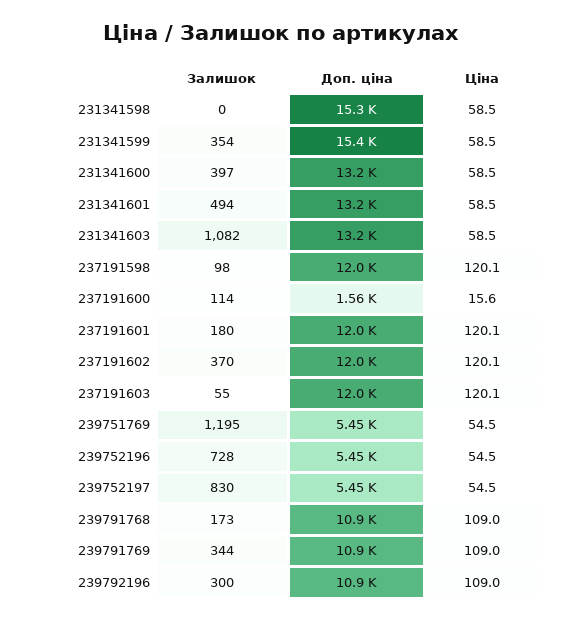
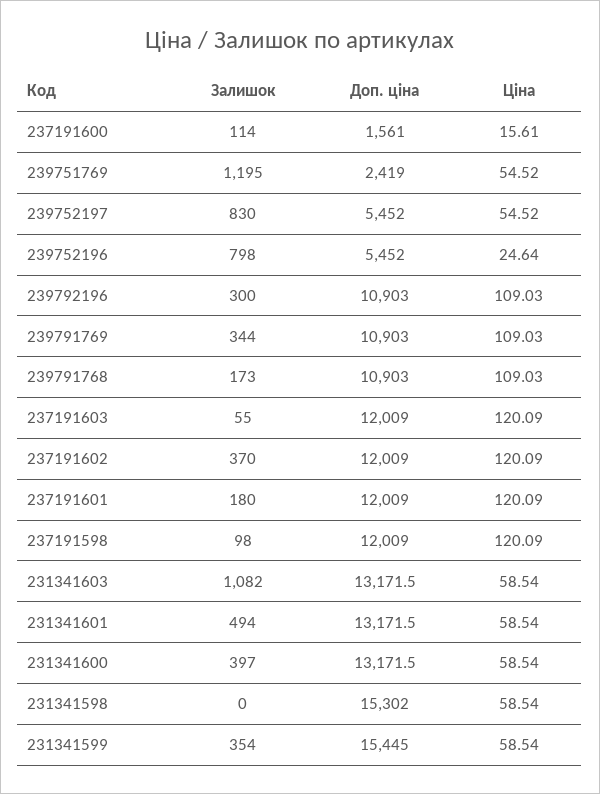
  {
    "Залишок": {
      "231341598": 0,
      "231341599": 354,
      "231341600": 397,
      "231341601": 494,
      "231341603": 1082,
      "237191598": 98,
      "237191600": 114,
      "237191601": 180,
      "237191602": 370,
      "237191603": 55,
      "239751769": 1195,
-     "239752196": 728,
+     "239752196": 798,
      "239752197": 830,
      "239791768": 173,
      "239791769": 344,
      "239792196": 300
    },
    "Доп. ціна": {
      "231341598": 15302,
      "231341599": 15445,
      "231341600": 13171.5,
      "231341601": 13171.5,
      "231341603": 13171.5,
      "237191598": 12009,
      "237191600": 1561,
      "237191601": 12009,
      "237191602": 12009,
      "237191603": 12009,
-     "239751769": 5450,
+     "239751769": 2419,
      "239752196": 5452,
      "239752197": 5452,
      "239791768": 10903,
      "239791769": 10903,
      "239792196": 10903
    },
    "Ціна": {
      "231341598": 58.54,
      "231341599": 58.54,
      "231341600": 58.54,
      "231341601": 58.54,
      "231341603": 58.54,
      "237191598": 120.09,
      "237191600": 15.61,
      "237191601": 120.09,
      "237191602": 120.09,
      "237191603": 120.09,
      "239751769": 54.52,
-     "239752196": 54.5,
+     "239752196": 24.64,
      "239752197": 54.52,
      "239791768": 109.03,
      "239791769": 109.03,
      "239792196": 109.03
    }
  }

